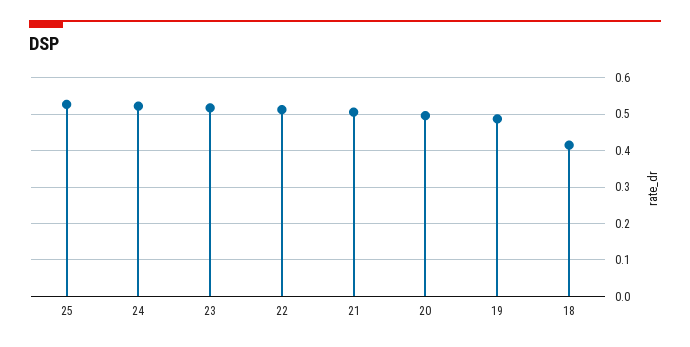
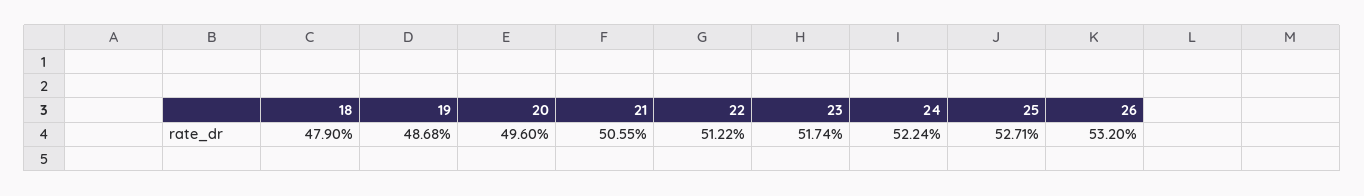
  {
    "25": 0.5271,
    "24": 0.5224,
    "23": 0.5174,
    "22": 0.5122,
    "21": 0.5055,
    "20": 0.496,
    "19": 0.4868,
-   "18": 0.42
+   "18": 0.479,
+   "26": 0.532
  }

